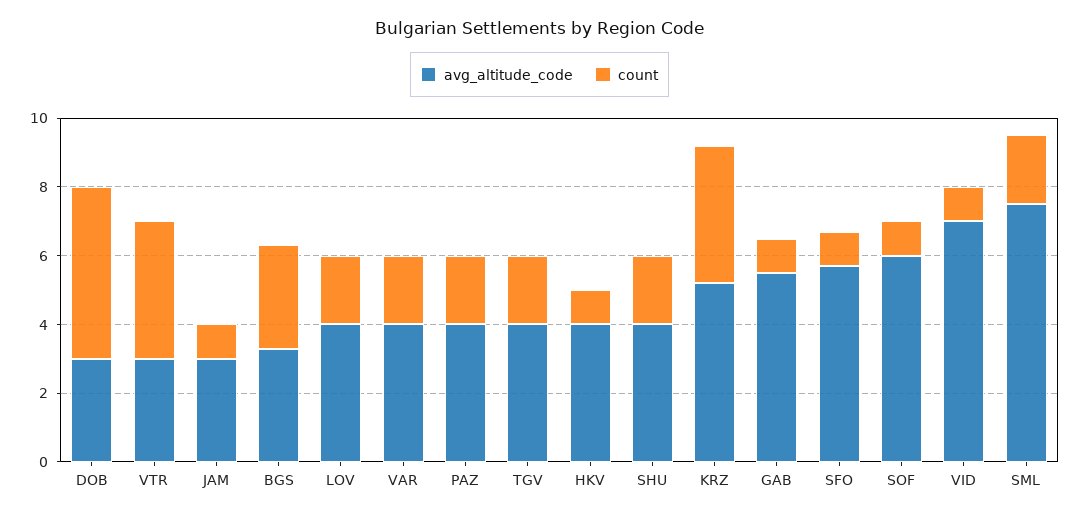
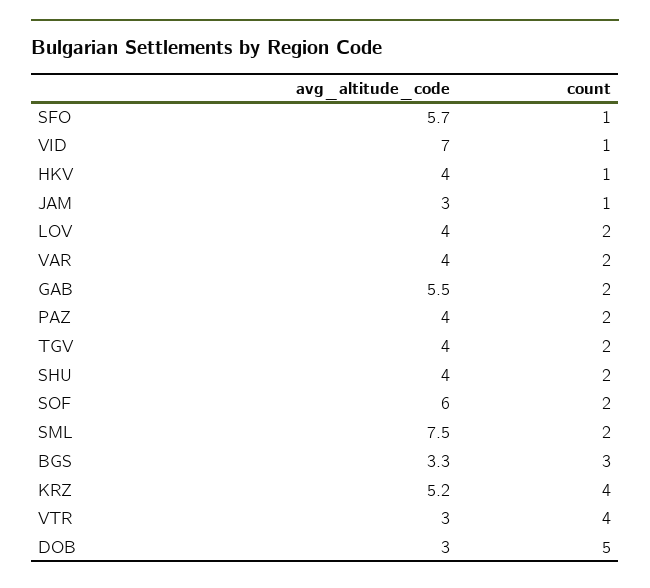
  {
    "avg_altitude_code": {
      "DOB": 3,
      "VTR": 3,
      "JAM": 3,
      "BGS": 3.3,
      "LOV": 4,
      "VAR": 4,
      "PAZ": 4,
      "TGV": 4,
      "HKV": 4,
      "SHU": 4,
      "KRZ": 5.2,
      "GAB": 5.5,
      "SFO": 5.7,
      "SOF": 6,
      "VID": 7,
      "SML": 7.5
    },
    "count": {
      "DOB": 5,
      "VTR": 4,
      "JAM": 1,
      "BGS": 3,
      "LOV": 2,
      "VAR": 2,
      "PAZ": 2,
      "TGV": 2,
      "HKV": 1,
      "SHU": 2,
      "KRZ": 4,
-     "GAB": 1,
+     "GAB": 2,
      "SFO": 1,
-     "SOF": 1,
+     "SOF": 2,
      "VID": 1,
      "SML": 2
    }
  }

